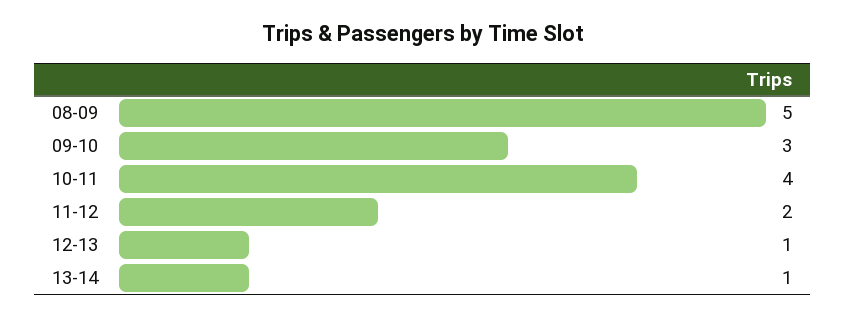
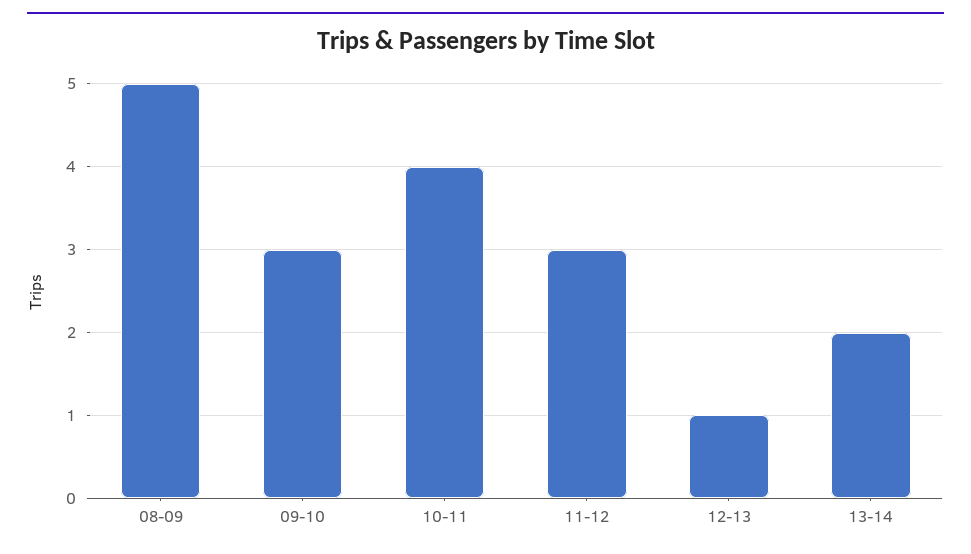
  {
    "08-09": 5,
    "09-10": 3,
    "10-11": 4,
-   "11-12": 2,
+   "11-12": 3,
    "12-13": 1,
-   "13-14": 1
+   "13-14": 2
  }

